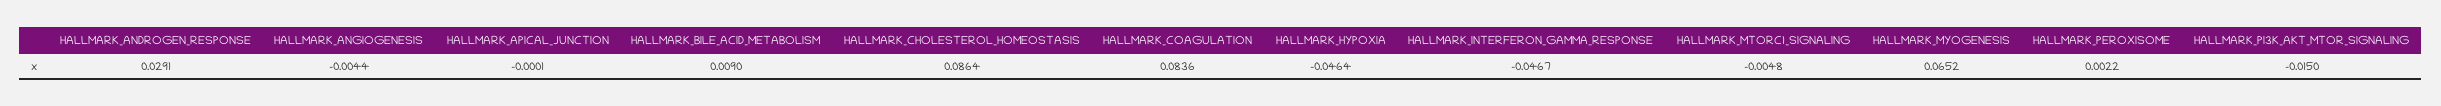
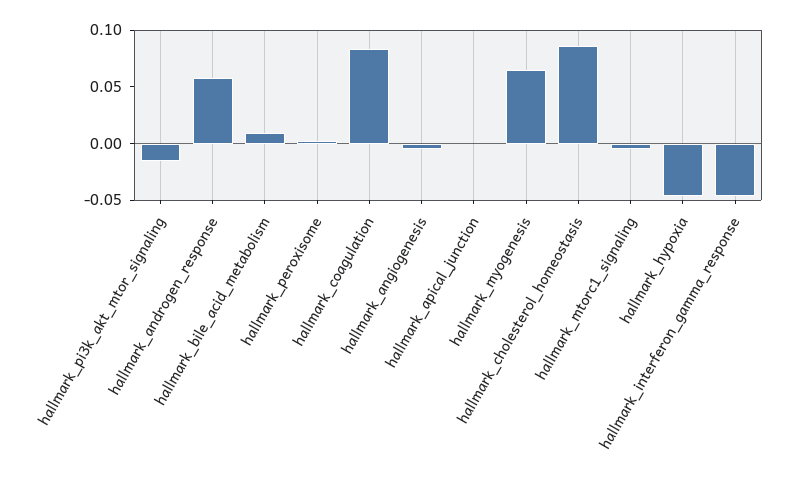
  {
-   "HALLMARK_ANDROGEN_RESPONSE": 0.0291,
+   "HALLMARK_ANDROGEN_RESPONSE": 0.06,
    "HALLMARK_ANGIOGENESIS": -0.0044,
    "HALLMARK_APICAL_JUNCTION": -0.0001,
    "HALLMARK_BILE_ACID_METABOLISM": 0.009,
    "HALLMARK_CHOLESTEROL_HOMEOSTASIS": 0.0864,
    "HALLMARK_COAGULATION": 0.0836,
    "HALLMARK_HYPOXIA": -0.0464,
    "HALLMARK_INTERFERON_GAMMA_RESPONSE": -0.0467,
    "HALLMARK_MTORC1_SIGNALING": -0.0048,
    "HALLMARK_MYOGENESIS": 0.0652,
    "HALLMARK_PEROXISOME": 0.0022,
    "HALLMARK_PI3K_AKT_MTOR_SIGNALING": -0.015
  }

